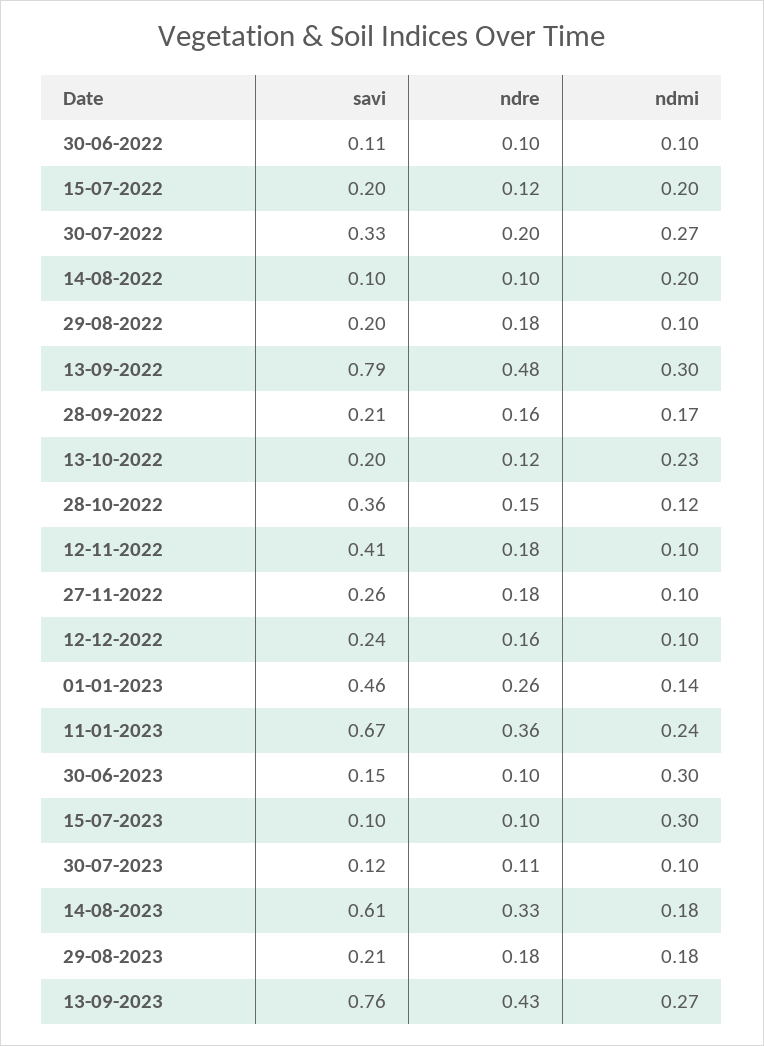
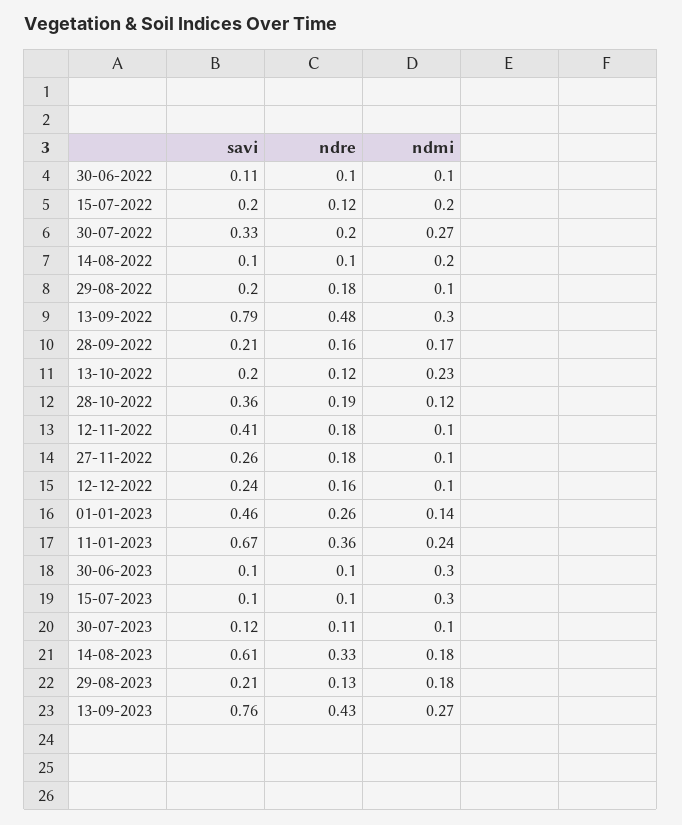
  {
    "savi": {
      "30-06-2022": 0.11,
      "15-07-2022": 0.2,
      "30-07-2022": 0.33,
      "14-08-2022": 0.1,
      "29-08-2022": 0.2,
      "13-09-2022": 0.79,
      "28-09-2022": 0.21,
      "13-10-2022": 0.2,
      "28-10-2022": 0.36,
      "12-11-2022": 0.41,
      "27-11-2022": 0.26,
      "12-12-2022": 0.24,
      "01-01-2023": 0.46,
      "11-01-2023": 0.67,
-     "30-06-2023": 0.15,
+     "30-06-2023": 0.1,
      "15-07-2023": 0.1,
      "30-07-2023": 0.12,
      "14-08-2023": 0.61,
      "29-08-2023": 0.21,
      "13-09-2023": 0.76
    },
    "ndre": {
      "30-06-2022": 0.1,
      "15-07-2022": 0.12,
      "30-07-2022": 0.2,
      "14-08-2022": 0.1,
      "29-08-2022": 0.18,
      "13-09-2022": 0.48,
      "28-09-2022": 0.16,
      "13-10-2022": 0.12,
-     "28-10-2022": 0.15,
+     "28-10-2022": 0.19,
      "12-11-2022": 0.18,
      "27-11-2022": 0.18,
      "12-12-2022": 0.16,
      "01-01-2023": 0.26,
      "11-01-2023": 0.36,
      "30-06-2023": 0.1,
      "15-07-2023": 0.1,
      "30-07-2023": 0.11,
      "14-08-2023": 0.33,
-     "29-08-2023": 0.18,
+     "29-08-2023": 0.13,
      "13-09-2023": 0.43
    },
    "ndmi": {
      "30-06-2022": 0.1,
      "15-07-2022": 0.2,
      "30-07-2022": 0.27,
      "14-08-2022": 0.2,
      "29-08-2022": 0.1,
      "13-09-2022": 0.3,
      "28-09-2022": 0.17,
      "13-10-2022": 0.23,
      "28-10-2022": 0.12,
      "12-11-2022": 0.1,
      "27-11-2022": 0.1,
      "12-12-2022": 0.1,
      "01-01-2023": 0.14,
      "11-01-2023": 0.24,
      "30-06-2023": 0.3,
      "15-07-2023": 0.3,
      "30-07-2023": 0.1,
      "14-08-2023": 0.18,
      "29-08-2023": 0.18,
      "13-09-2023": 0.27
    }
  }

